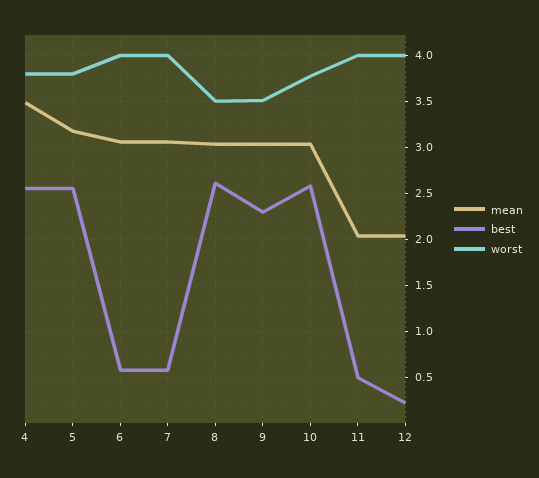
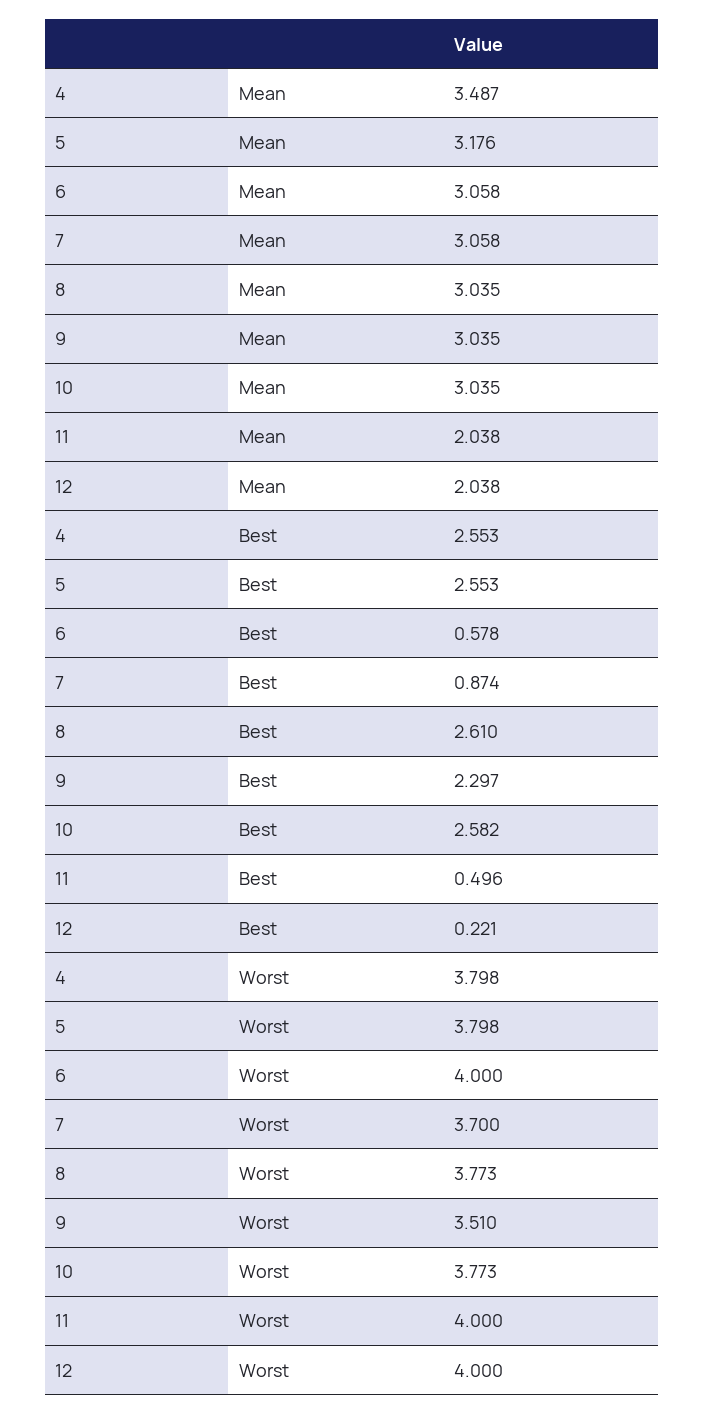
  {
    "mean": {
      "4": 3.487,
      "5": 3.176,
      "6": 3.058,
      "7": 3.058,
      "8": 3.035,
      "9": 3.035,
      "10": 3.035,
      "11": 2.038,
      "12": 2.038
    },
    "best": {
      "4": 2.553,
      "5": 2.553,
      "6": 0.578,
-     "7": 0.6,
+     "7": 0.874,
      "8": 2.61,
      "9": 2.297,
      "10": 2.582,
      "11": 0.496,
      "12": 0.221
    },
    "worst": {
      "4": 3.798,
      "5": 3.798,
      "6": 4,
-     "7": 4,
+     "7": 3.7,
-     "8": 3.5,
+     "8": 3.773,
      "9": 3.51,
      "10": 3.773,
      "11": 4,
      "12": 4
    }
  }

